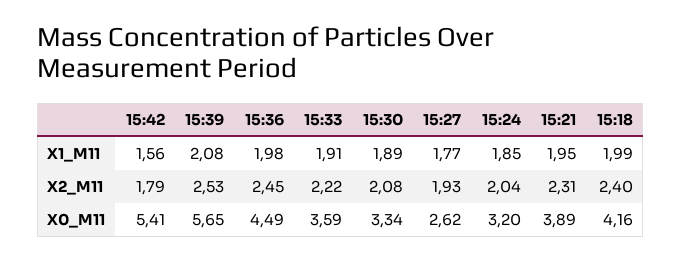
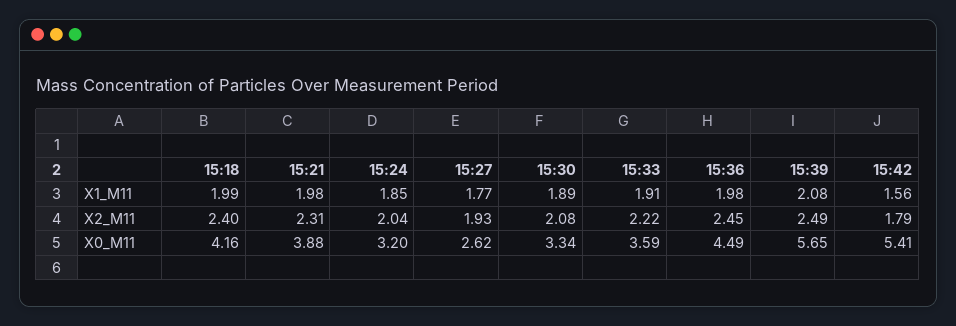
  {
    "15:42": {
      "X1_M11": 1.56,
      "X2_M11": 1.79,
      "X0_M11": 5.41
    },
    "15:39": {
      "X1_M11": 2.08,
-     "X2_M11": 2.53,
+     "X2_M11": 2.49,
      "X0_M11": 5.65
    },
    "15:36": {
      "X1_M11": 1.98,
      "X2_M11": 2.45,
      "X0_M11": 4.49
    },
    "15:33": {
      "X1_M11": 1.91,
      "X2_M11": 2.22,
      "X0_M11": 3.59
    },
    "15:30": {
      "X1_M11": 1.89,
      "X2_M11": 2.08,
      "X0_M11": 3.34
    },
    "15:27": {
      "X1_M11": 1.77,
      "X2_M11": 1.93,
      "X0_M11": 2.62
    },
    "15:24": {
      "X1_M11": 1.85,
      "X2_M11": 2.04,
      "X0_M11": 3.2
    },
    "15:21": {
-     "X1_M11": 1.95,
+     "X1_M11": 1.98,
      "X2_M11": 2.31,
-     "X0_M11": 3.89
+     "X0_M11": 3.88
    },
    "15:18": {
      "X1_M11": 1.99,
      "X2_M11": 2.4,
      "X0_M11": 4.16
    }
  }

